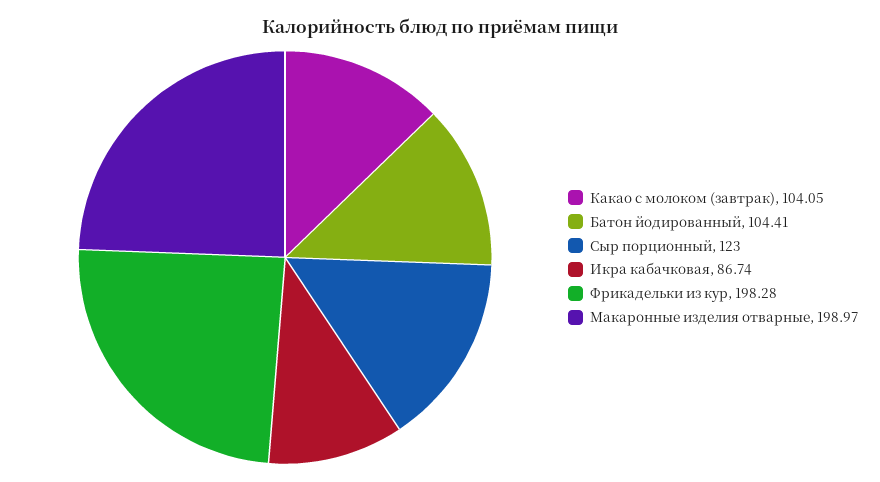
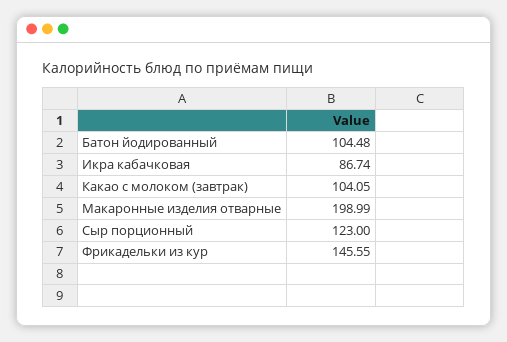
  {
    "Какао с молоком (завтрак)": 104.05,
-   "Батон йодированный": 104.41,
+   "Батон йодированный": 104.48,
    "Сыр порционный": 123,
    "Икра кабачковая": 86.74,
-   "Фрикадельки из кур": 198.28,
+   "Фрикадельки из кур": 145.55,
-   "Макаронные изделия отварные": 198.97
+   "Макаронные изделия отварные": 198.99
  }

